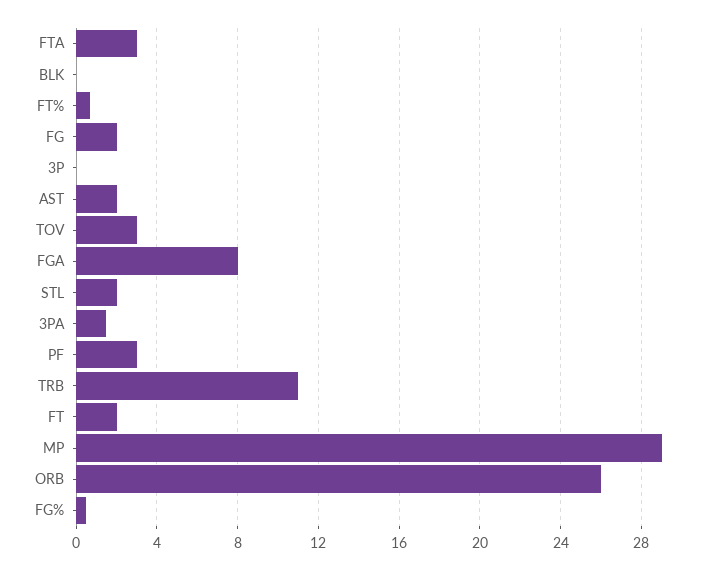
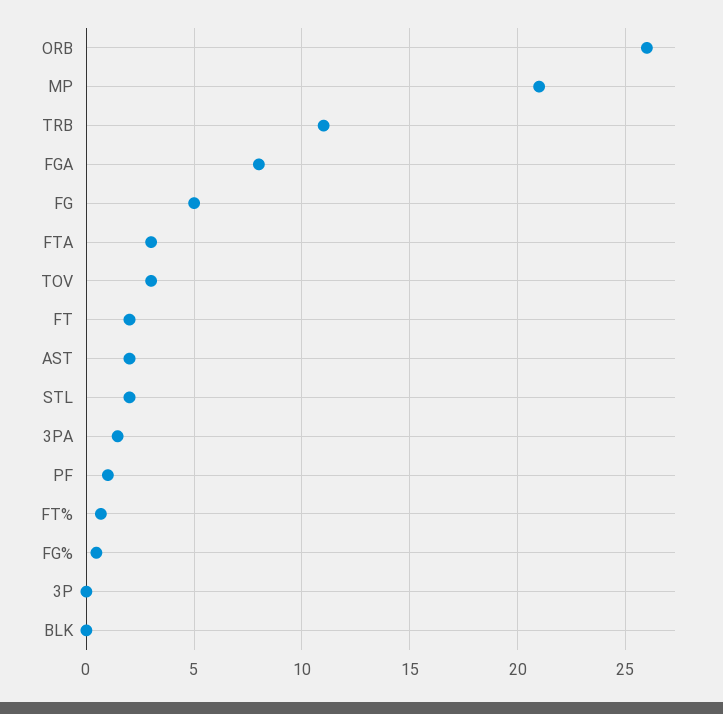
  {
    "FTA": 3,
    "BLK": 0,
    "FT%": 0.5,
-   "FG": 2,
+   "FG": 5,
    "3P": 0,
    "AST": 2,
    "TOV": 3,
    "FGA": 8,
    "STL": 2,
    "3PA": 1.5,
-   "PF": 3,
+   "PF": 1,
    "TRB": 11,
    "FT": 2,
-   "MP": 29,
+   "MP": 21,
    "ORB": 26,
    "FG%": 0.5
  }

